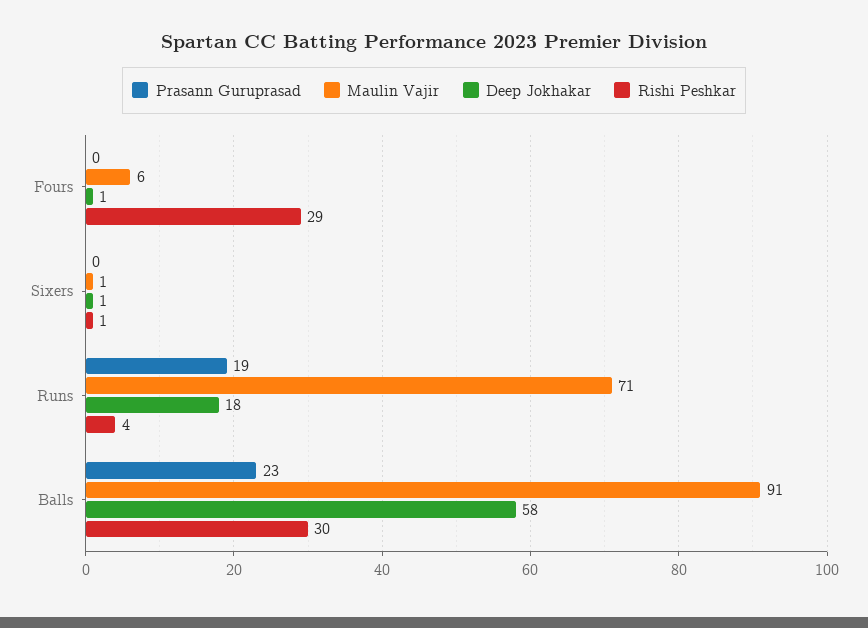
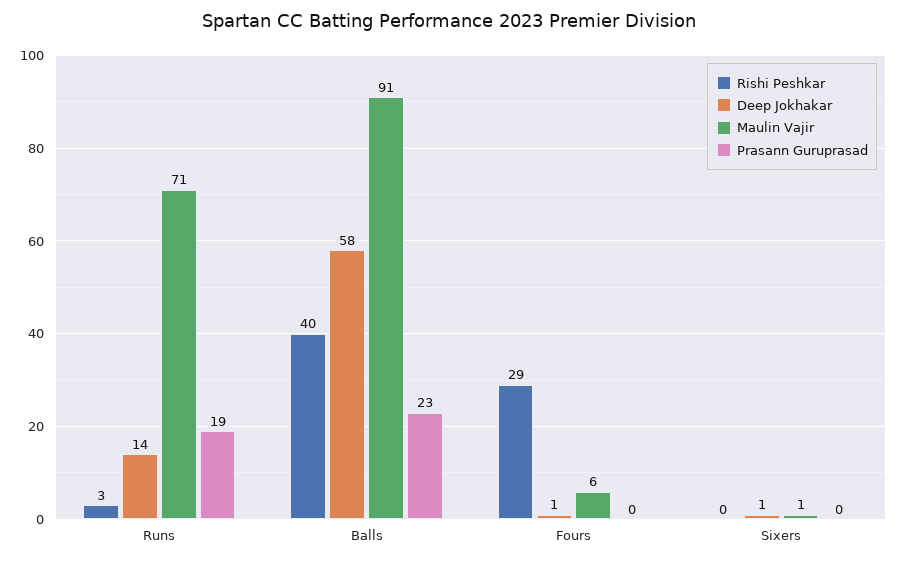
  {
    "Prasann Guruprasad": {
      "Fours": 0,
      "Sixers": 0,
      "Runs": 19,
      "Balls": 23
    },
    "Maulin Vajir": {
      "Fours": 6,
      "Sixers": 1,
      "Runs": 71,
      "Balls": 91
    },
    "Deep Jokhakar": {
      "Fours": 1,
      "Sixers": 1,
-     "Runs": 18,
+     "Runs": 14,
      "Balls": 58
    },
    "Rishi Peshkar": {
      "Fours": 29,
-     "Sixers": 1,
+     "Sixers": 0,
-     "Runs": 4,
+     "Runs": 3,
-     "Balls": 30
+     "Balls": 40
    }
  }

